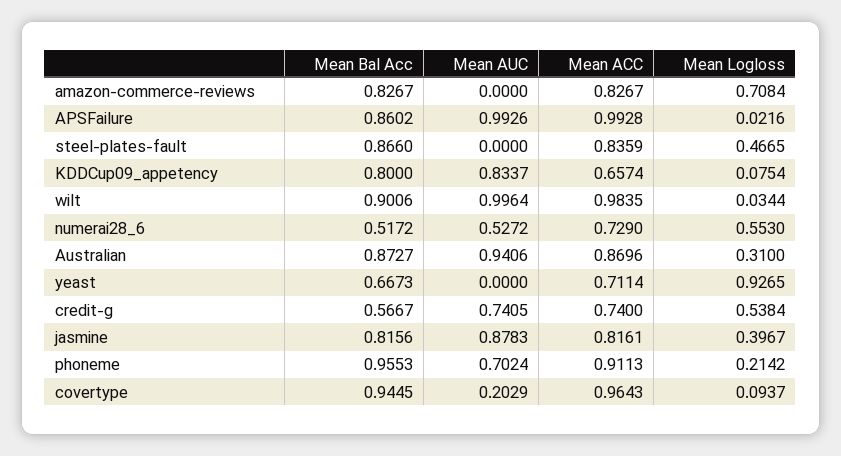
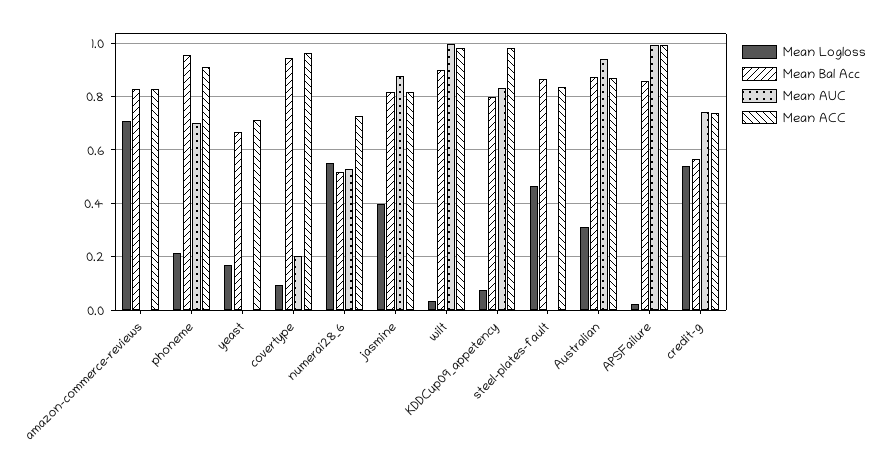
  {
    "Mean Bal Acc": {
      "amazon-commerce-reviews": 0.8267,
      "APSFailure": 0.8602,
      "steel-plates-fault": 0.866,
      "KDDCup09_appetency": 0.8,
      "wilt": 0.9006,
      "numerai28_6": 0.5172,
      "Australian": 0.8727,
      "yeast": 0.6673,
      "credit-g": 0.5667,
      "jasmine": 0.8156,
      "phoneme": 0.9553,
      "covertype": 0.9445
    },
    "Mean AUC": {
      "amazon-commerce-reviews": 0,
      "APSFailure": 0.9926,
      "steel-plates-fault": 0,
      "KDDCup09_appetency": 0.8337,
      "wilt": 0.9964,
      "numerai28_6": 0.5272,
      "Australian": 0.9406,
      "yeast": 0,
      "credit-g": 0.7405,
      "jasmine": 0.8783,
      "phoneme": 0.7024,
      "covertype": 0.2029
    },
    "Mean ACC": {
      "amazon-commerce-reviews": 0.8267,
      "APSFailure": 0.9928,
      "steel-plates-fault": 0.8359,
-     "KDDCup09_appetency": 0.6574,
+     "KDDCup09_appetency": 0.975,
      "wilt": 0.9835,
      "numerai28_6": 0.729,
      "Australian": 0.8696,
      "yeast": 0.7114,
      "credit-g": 0.74,
      "jasmine": 0.8161,
      "phoneme": 0.9113,
      "covertype": 0.9643
    },
    "Mean Logloss": {
      "amazon-commerce-reviews": 0.7084,
      "APSFailure": 0.0216,
      "steel-plates-fault": 0.4665,
      "KDDCup09_appetency": 0.0754,
      "wilt": 0.0344,
      "numerai28_6": 0.553,
      "Australian": 0.31,
-     "yeast": 0.9265,
+     "yeast": 0.175,
      "credit-g": 0.5384,
      "jasmine": 0.3967,
      "phoneme": 0.2142,
      "covertype": 0.0937
    }
  }

